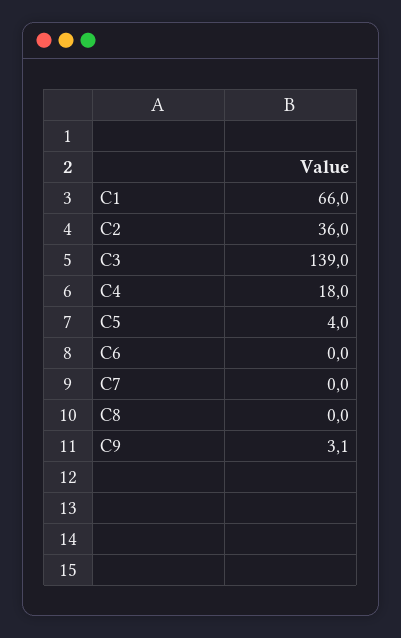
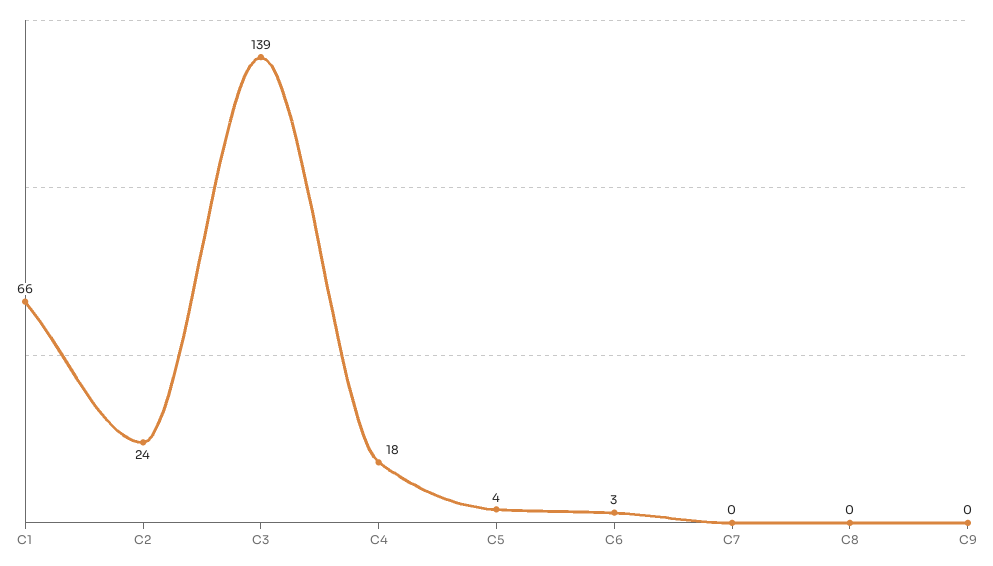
  {
    "C1": 66,
-   "C2": 36,
+   "C2": 24,
    "C3": 139,
    "C4": 18,
    "C5": 4,
-   "C6": 0,
+   "C6": 3,
    "C7": 0,
    "C8": 0,
-   "C9": 3.1
+   "C9": 0
  }

